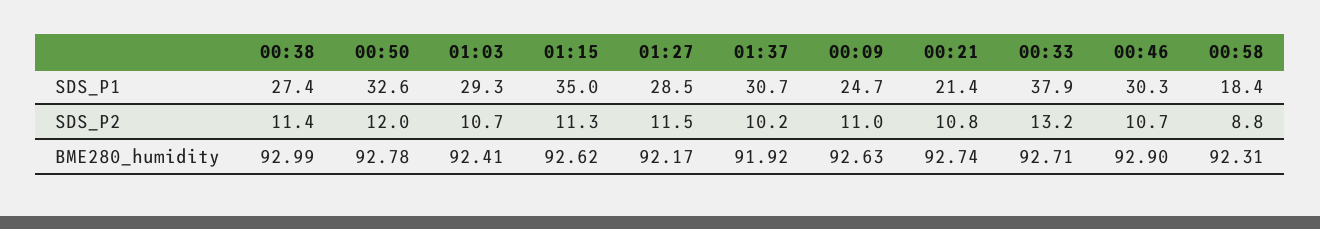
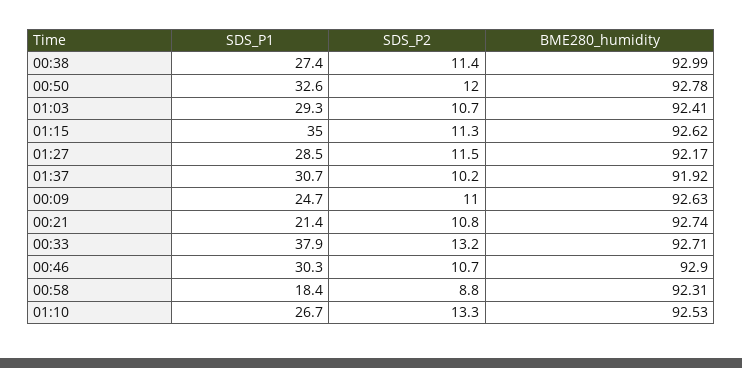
  {
    "00:38": {
      "SDS_P1": 27.4,
      "SDS_P2": 11.4,
      "BME280_humidity": 92.99
    },
    "00:50": {
      "SDS_P1": 32.6,
      "SDS_P2": 12,
      "BME280_humidity": 92.78
    },
    "01:03": {
      "SDS_P1": 29.3,
      "SDS_P2": 10.7,
      "BME280_humidity": 92.41
    },
    "01:15": {
      "SDS_P1": 35,
      "SDS_P2": 11.3,
      "BME280_humidity": 92.62
    },
    "01:27": {
      "SDS_P1": 28.5,
      "SDS_P2": 11.5,
      "BME280_humidity": 92.17
    },
    "01:37": {
      "SDS_P1": 30.7,
      "SDS_P2": 10.2,
      "BME280_humidity": 91.92
    },
    "00:09": {
      "SDS_P1": 24.7,
      "SDS_P2": 11,
      "BME280_humidity": 92.63
    },
    "00:21": {
      "SDS_P1": 21.4,
      "SDS_P2": 10.8,
      "BME280_humidity": 92.74
    },
    "00:33": {
      "SDS_P1": 37.9,
      "SDS_P2": 13.2,
      "BME280_humidity": 92.71
    },
    "00:46": {
      "SDS_P1": 30.3,
      "SDS_P2": 10.7,
      "BME280_humidity": 92.9
    },
    "00:58": {
      "SDS_P1": 18.4,
      "SDS_P2": 8.8,
      "BME280_humidity": 92.31
-   }
+   },
+   "01:10": {
+     "SDS_P1": 26.7,
+     "SDS_P2": 13.3,
+     "BME280_humidity": 92.53
+   }
  }

